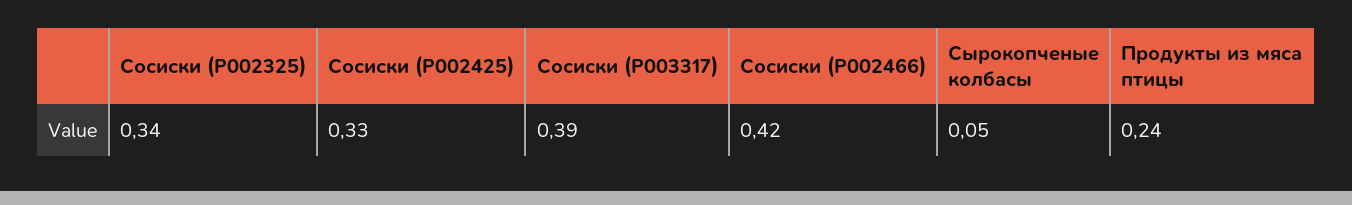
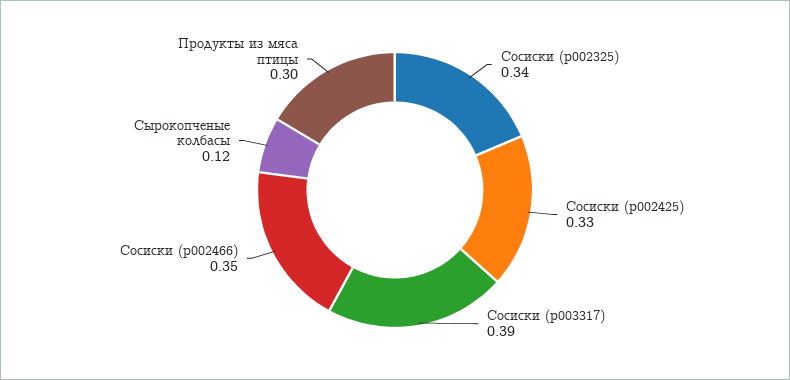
  {
    "Сосиски (P002325)": 0.34,
    "Сосиски (P002425)": 0.33,
    "Сосиски (P003317)": 0.39,
-   "Сосиски (P002466)": 0.42,
+   "Сосиски (P002466)": 0.35,
-   "Сырокопченые колбасы": 0.05,
+   "Сырокопченые колбасы": 0.12,
-   "Продукты из мяса птицы": 0.24
+   "Продукты из мяса птицы": 0.3
  }

